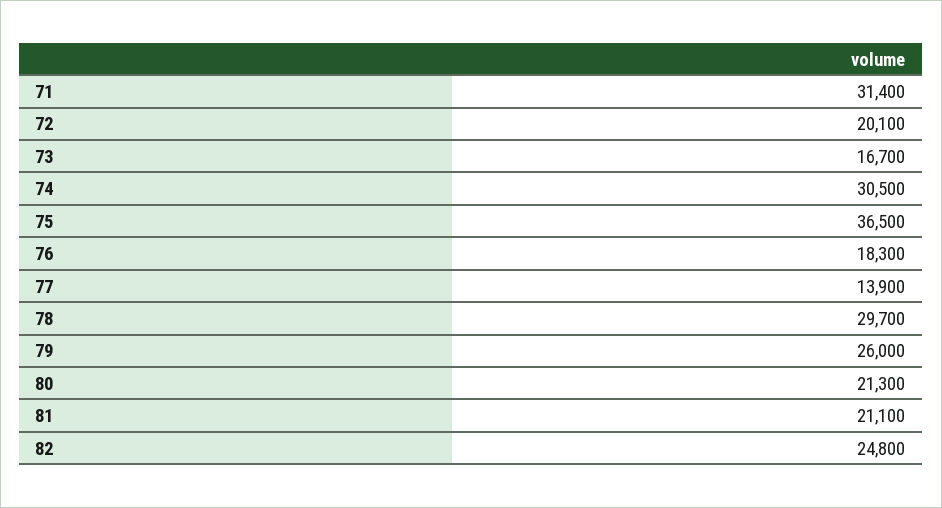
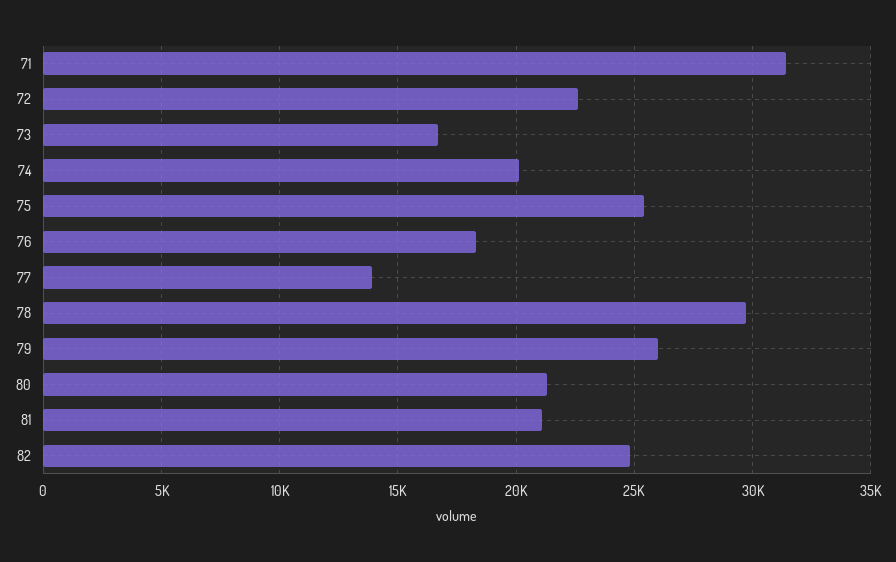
  {
    "71": 31400,
-   "72": 20100,
+   "72": 22500,
    "73": 16700,
-   "74": 30500,
+   "74": 20000,
-   "75": 36500,
+   "75": 25500,
    "76": 18300,
    "77": 13900,
    "78": 29700,
    "79": 26000,
    "80": 21300,
    "81": 21100,
    "82": 24800
  }

